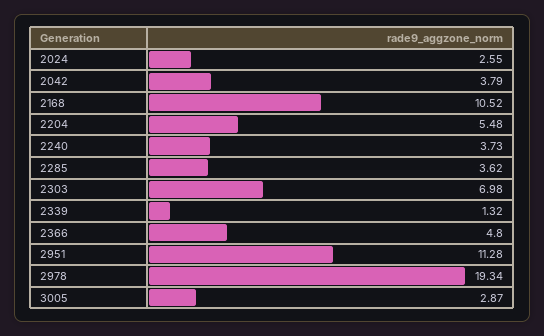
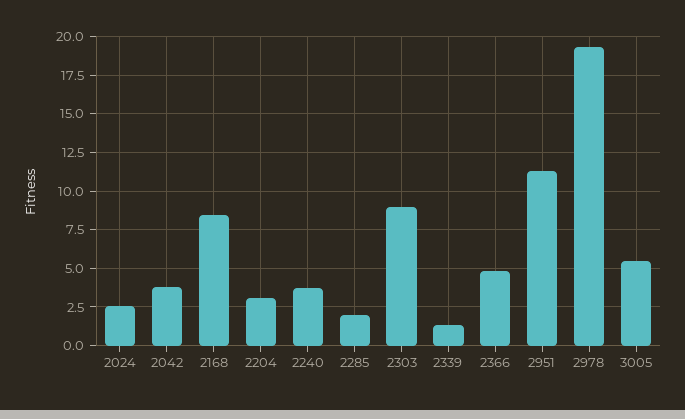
  {
    "2024": 2.55,
    "2042": 3.79,
-   "2168": 10.52,
+   "2168": 8.5,
-   "2204": 5.48,
+   "2204": 3,
    "2240": 3.73,
-   "2285": 3.62,
+   "2285": 2,
-   "2303": 6.98,
+   "2303": 9,
    "2339": 1.32,
    "2366": 4.8,
    "2951": 11.28,
    "2978": 19.34,
-   "3005": 2.87
+   "3005": 5.5
  }

